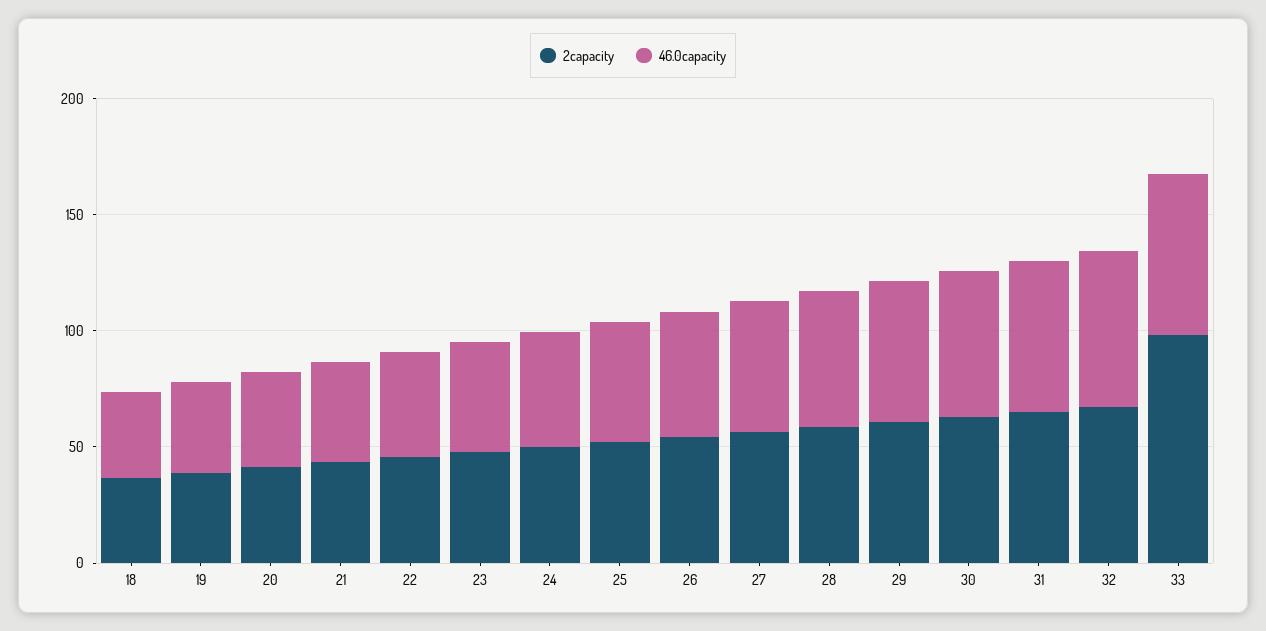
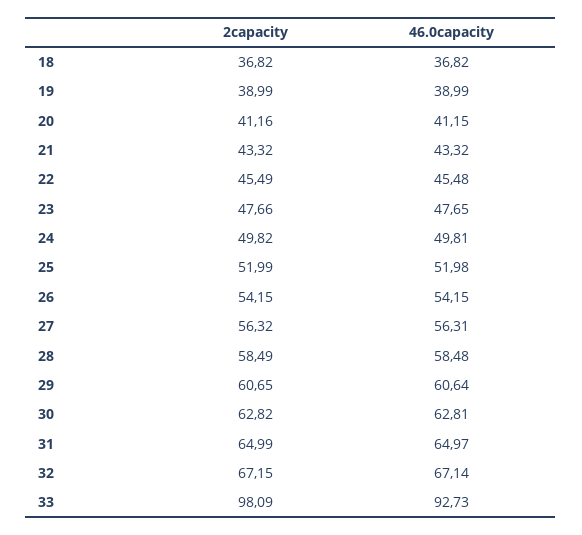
  {
    "2capacity": {
      "18": 36.82,
      "19": 38.99,
      "20": 41.16,
      "21": 43.32,
      "22": 45.49,
      "23": 47.66,
      "24": 49.82,
      "25": 51.99,
      "26": 54.15,
      "27": 56.32,
      "28": 58.49,
      "29": 60.65,
      "30": 62.82,
      "31": 64.99,
      "32": 67.15,
      "33": 98.09
    },
    "46.0capacity": {
      "18": 36.82,
      "19": 38.99,
      "20": 41.15,
      "21": 43.32,
      "22": 45.48,
      "23": 47.65,
      "24": 49.81,
      "25": 51.98,
      "26": 54.15,
      "27": 56.31,
      "28": 58.48,
      "29": 60.64,
      "30": 62.81,
      "31": 64.97,
      "32": 67.14,
-     "33": 70
+     "33": 92.73
    }
  }

